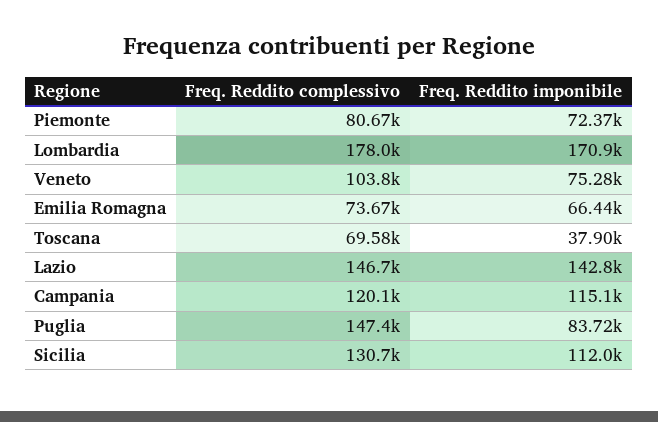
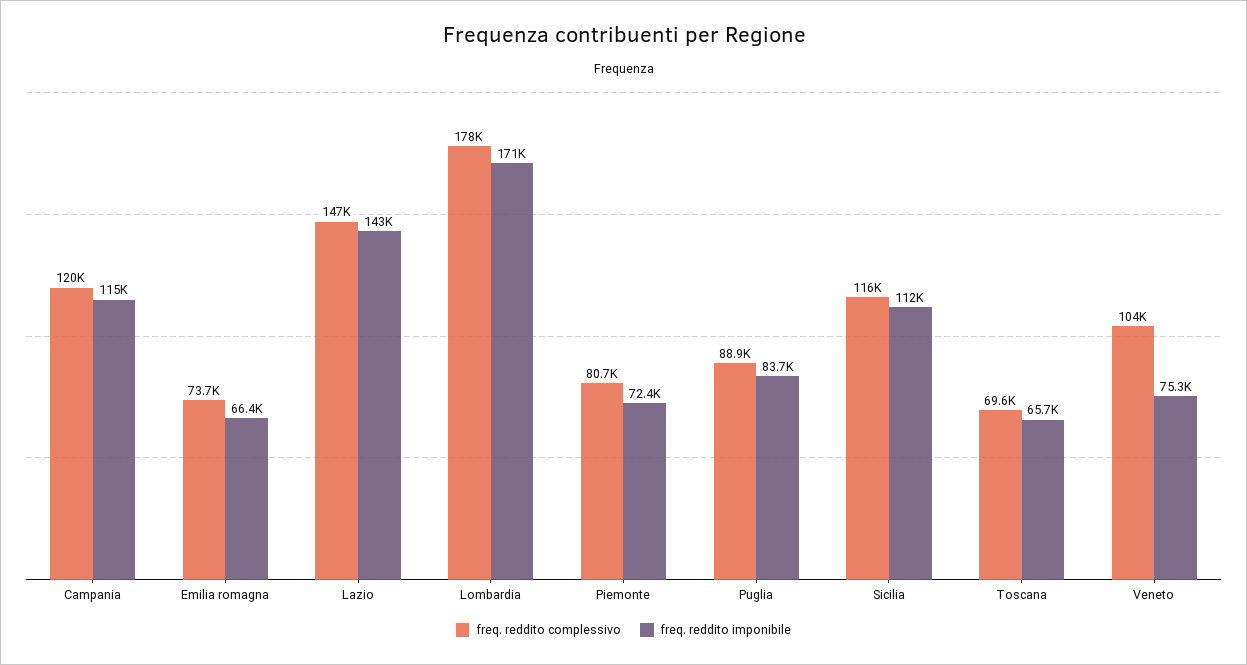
  {
    "Freq. Reddito complessivo": {
      "Piemonte": 80670,
      "Lombardia": 178000,
      "Veneto": 103800,
      "Emilia Romagna": 73670,
      "Toscana": 69580,
      "Lazio": 146700,
      "Campania": 120100,
-     "Puglia": 147400,
+     "Puglia": 88900,
-     "Sicilia": 130700
+     "Sicilia": 116000
    },
    "Freq. Reddito imponibile": {
      "Piemonte": 72370,
      "Lombardia": 170900,
      "Veneto": 75280,
      "Emilia Romagna": 66440,
-     "Toscana": 37900,
+     "Toscana": 65700,
      "Lazio": 142800,
      "Campania": 115100,
      "Puglia": 83720,
      "Sicilia": 112000
    }
  }

